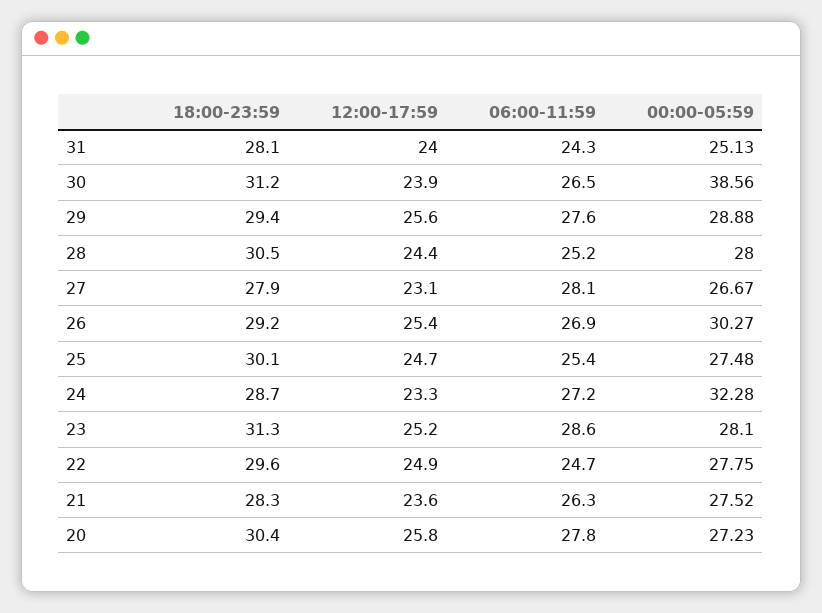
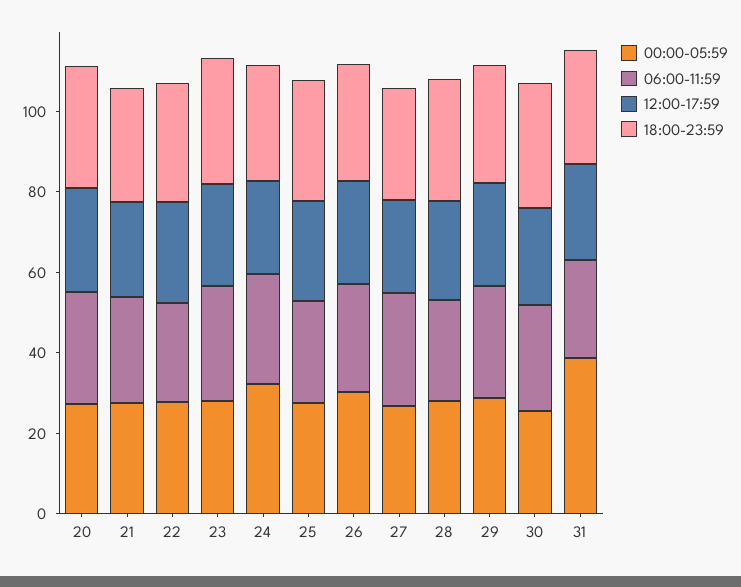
  {
    "18:00-23:59": {
      "31": 28.1,
      "30": 31.2,
      "29": 29.4,
      "28": 30.5,
      "27": 27.9,
      "26": 29.2,
      "25": 30.1,
      "24": 28.7,
      "23": 31.3,
      "22": 29.6,
      "21": 28.3,
      "20": 30.4
    },
    "12:00-17:59": {
      "31": 24,
      "30": 23.9,
      "29": 25.6,
      "28": 24.4,
      "27": 23.1,
      "26": 25.4,
      "25": 24.7,
      "24": 23.3,
      "23": 25.2,
      "22": 24.9,
      "21": 23.6,
      "20": 25.8
    },
    "06:00-11:59": {
      "31": 24.3,
      "30": 26.5,
      "29": 27.6,
      "28": 25.2,
      "27": 28.1,
      "26": 26.9,
      "25": 25.4,
      "24": 27.2,
      "23": 28.6,
      "22": 24.7,
      "21": 26.3,
      "20": 27.8
    },
    "00:00-05:59": {
-     "31": 25.13,
+     "31": 40,
-     "30": 38.56,
+     "30": 25,
      "29": 28.88,
      "28": 28,
      "27": 26.67,
      "26": 30.27,
      "25": 27.48,
      "24": 32.28,
      "23": 28.1,
      "22": 27.75,
      "21": 27.52,
      "20": 27.23
    }
  }

